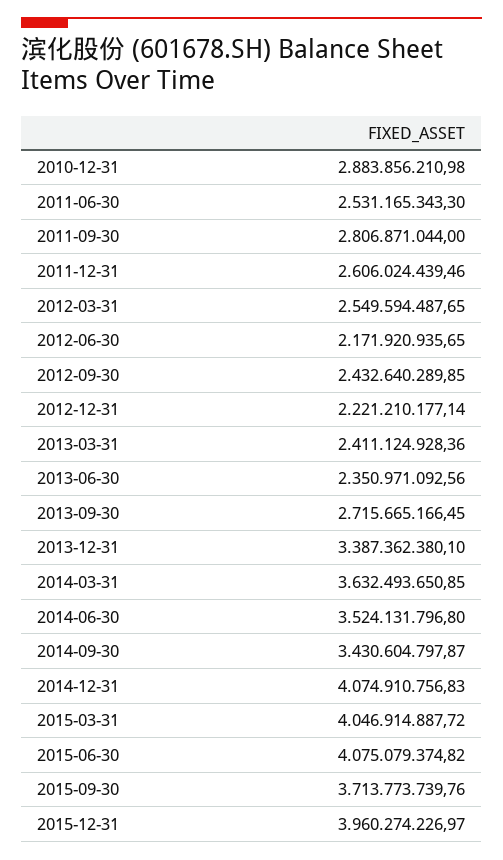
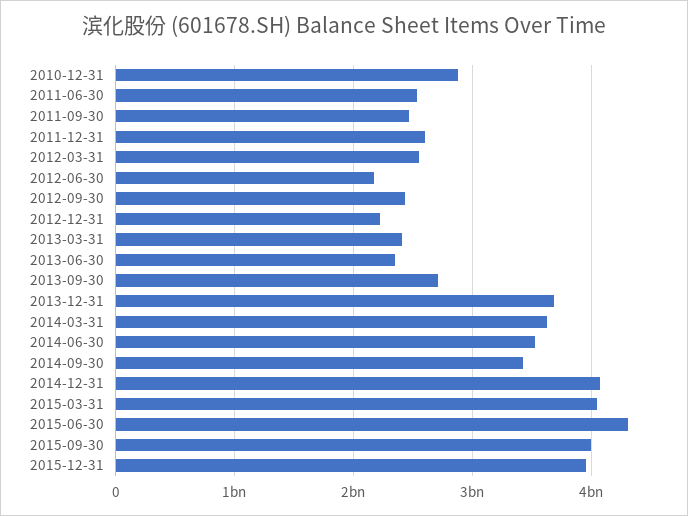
  {
    "2010-12-31": 2883856210.98,
    "2011-06-30": 2531165343.3,
-   "2011-09-30": 2806871044,
+   "2011-09-30": 2500000000,
    "2011-12-31": 2606024439.46,
    "2012-03-31": 2549594487.65,
    "2012-06-30": 2171920935.65,
    "2012-09-30": 2432640289.85,
    "2012-12-31": 2221210177.14,
    "2013-03-31": 2411124928.36,
    "2013-06-30": 2350971092.56,
    "2013-09-30": 2715665166.45,
-   "2013-12-31": 3387362380.1,
+   "2013-12-31": 3700000000,
    "2014-03-31": 3632493650.85,
    "2014-06-30": 3524131796.8,
    "2014-09-30": 3430604797.87,
    "2014-12-31": 4074910756.83,
    "2015-03-31": 4046914887.72,
-   "2015-06-30": 4075079374.82,
+   "2015-06-30": 4300000000,
-   "2015-09-30": 3713773739.76,
+   "2015-09-30": 4000000000,
    "2015-12-31": 3960274226.97
  }

